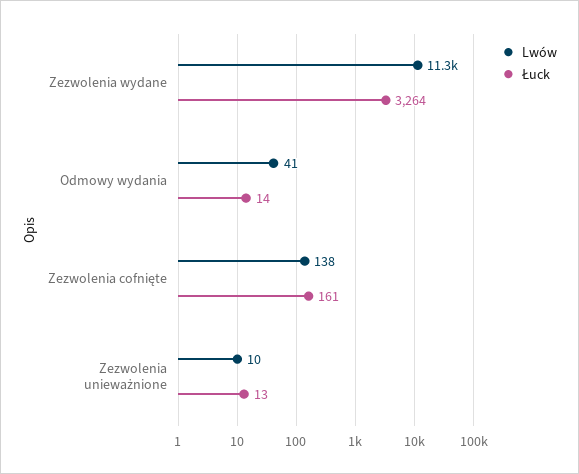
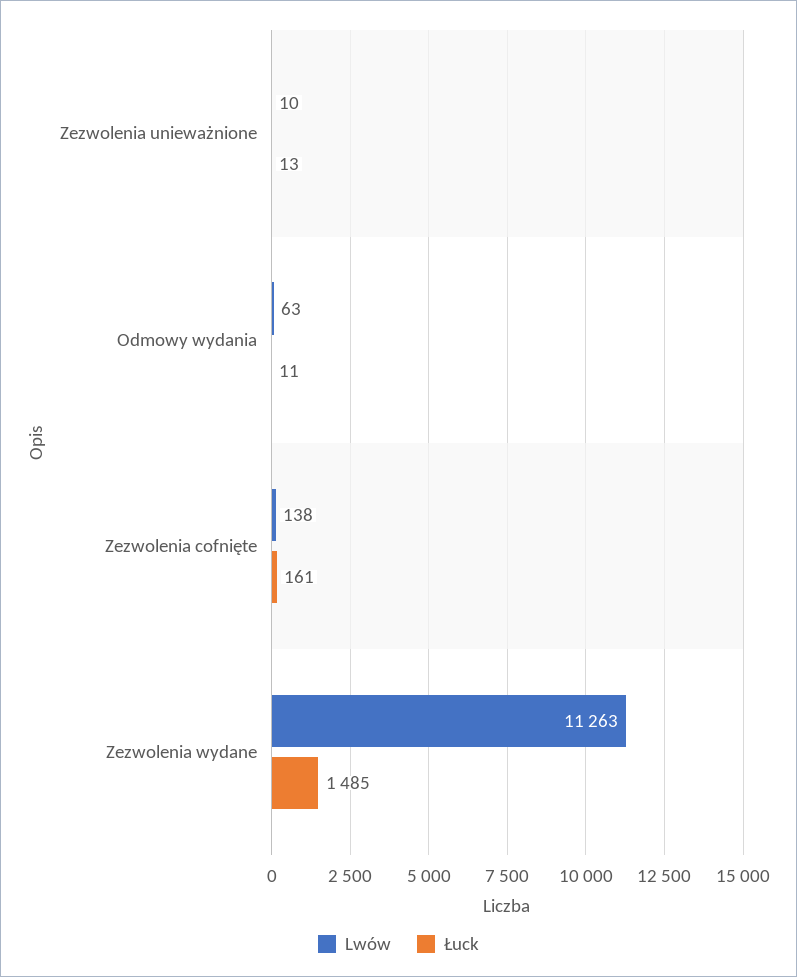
  {
    "Lwów": {
      "Zezwolenia wydane": 11263,
-     "Odmowy wydania": 41,
+     "Odmowy wydania": 63,
      "Zezwolenia cofnięte": 138,
      "Zezwolenia unieważnione": 10
    },
    "Łuck": {
-     "Zezwolenia wydane": 3264,
+     "Zezwolenia wydane": 1485,
-     "Odmowy wydania": 14,
+     "Odmowy wydania": 11,
      "Zezwolenia cofnięte": 161,
      "Zezwolenia unieważnione": 13
    }
  }

